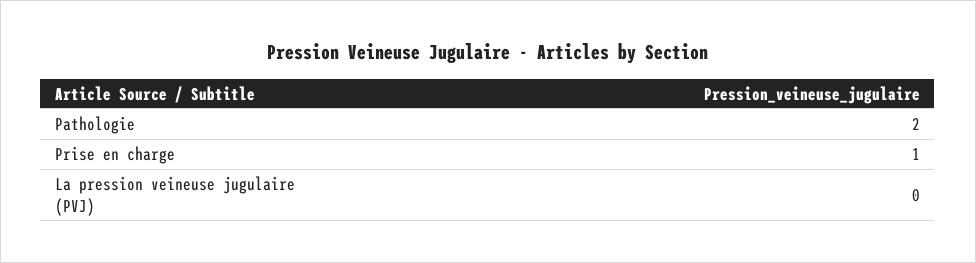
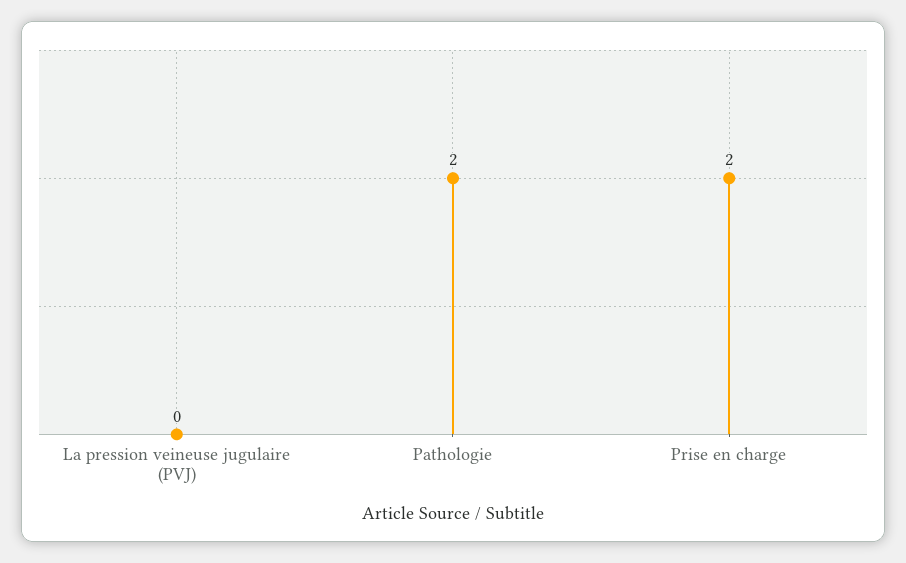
  {
    "Pathologie": 2,
-   "Prise en charge": 1,
+   "Prise en charge": 2,
    "La pression veineuse jugulaire (PVJ)": 0
  }

